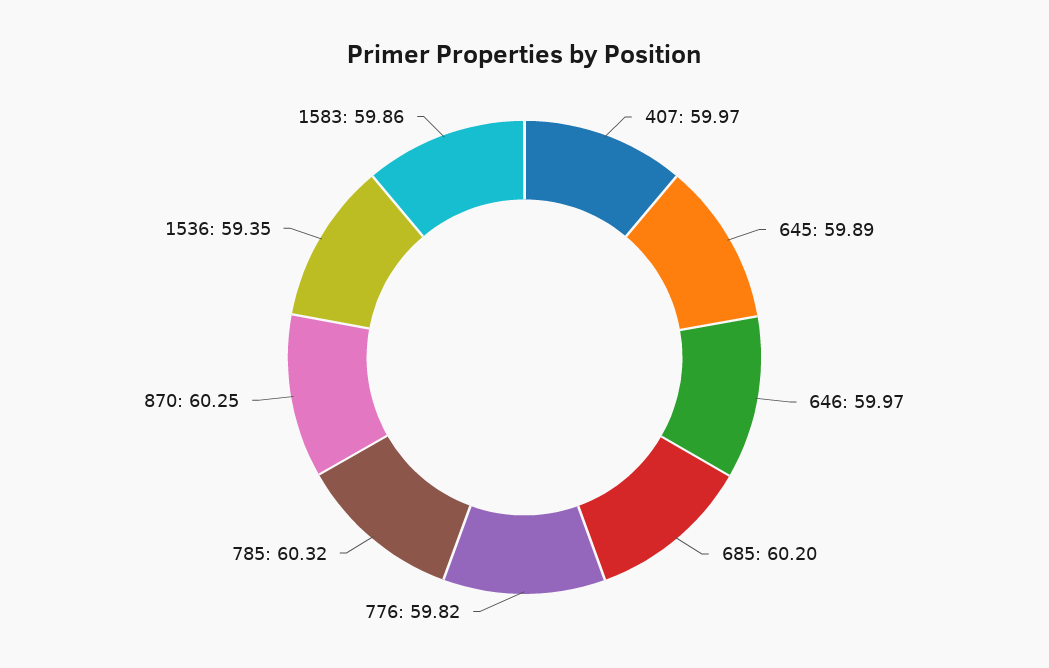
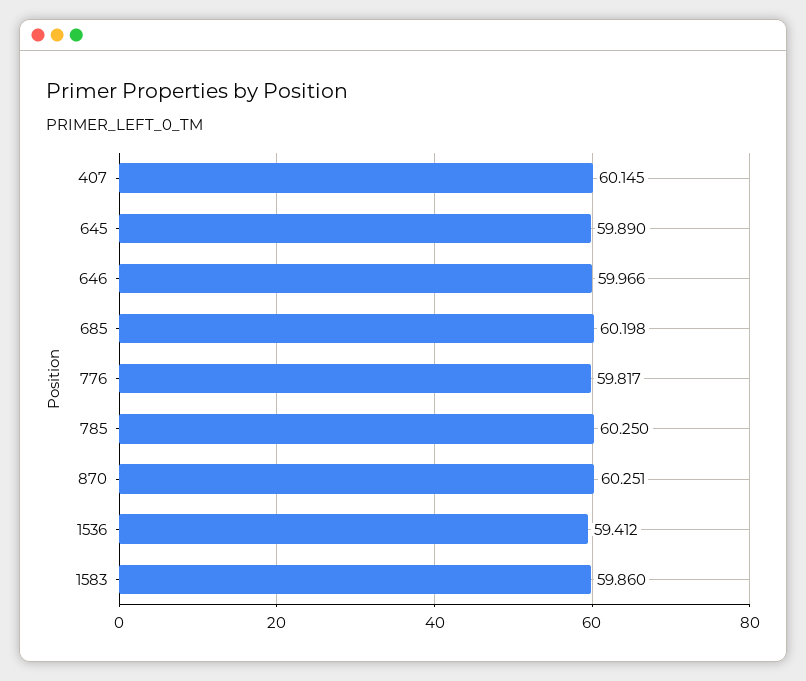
  {
-   "407": 59.97,
+   "407": 60.145,
    "645": 59.89,
    "646": 59.966,
    "685": 60.198,
    "776": 59.817,
-   "785": 60.32,
+   "785": 60.25,
    "870": 60.251,
-   "1536": 59.35,
+   "1536": 59.412,
    "1583": 59.86
  }

